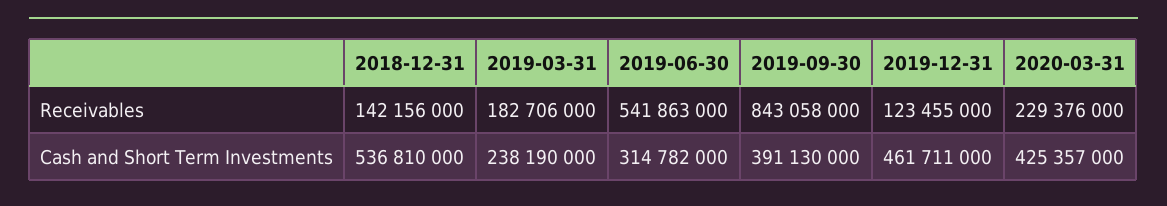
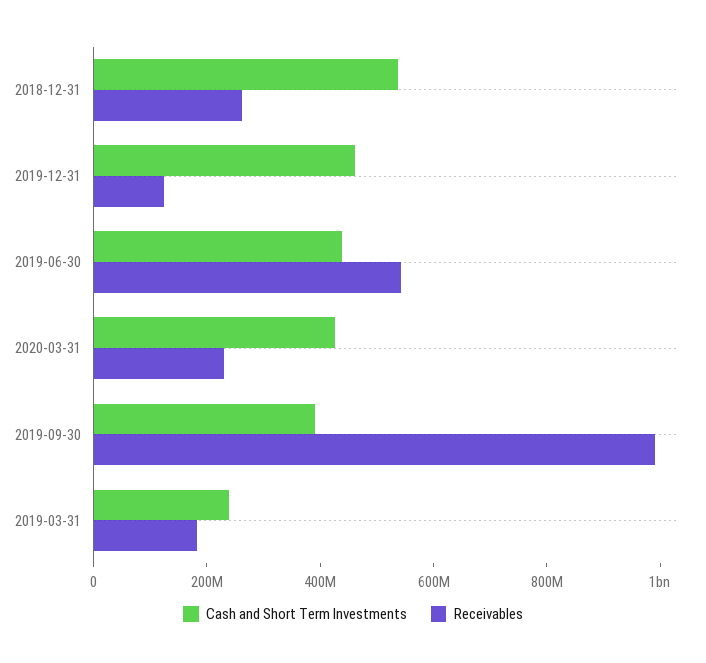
  {
    "Receivables": {
-     "2018-12-31": 142156000,
+     "2018-12-31": 250000000,
      "2019-03-31": 182706000,
      "2019-06-30": 541863000,
-     "2019-09-30": 843058000,
+     "2019-09-30": 1000000000,
      "2019-12-31": 123455000,
      "2020-03-31": 229376000
    },
    "Cash and Short Term Investments": {
      "2018-12-31": 536810000,
      "2019-03-31": 238190000,
-     "2019-06-30": 314782000,
+     "2019-06-30": 450000000,
      "2019-09-30": 391130000,
      "2019-12-31": 461711000,
      "2020-03-31": 425357000
    }
  }

